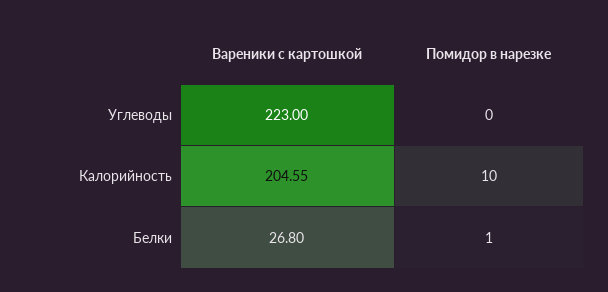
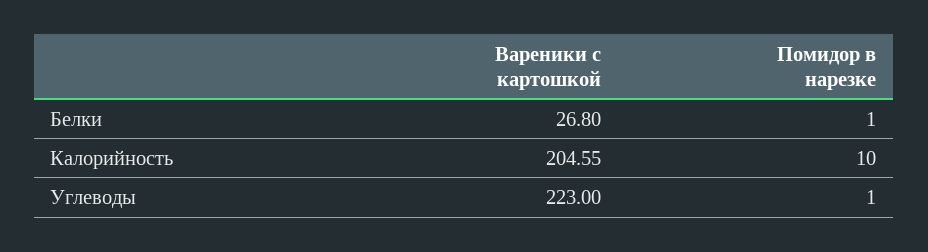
  {
    "Вареники с картошкой": {
      "Углеводы": 223,
      "Калорийность": 204.55,
      "Белки": 26.8
    },
    "Помидор в нарезке": {
-     "Углеводы": 0,
+     "Углеводы": 1,
      "Калорийность": 10,
      "Белки": 1
    }
  }

